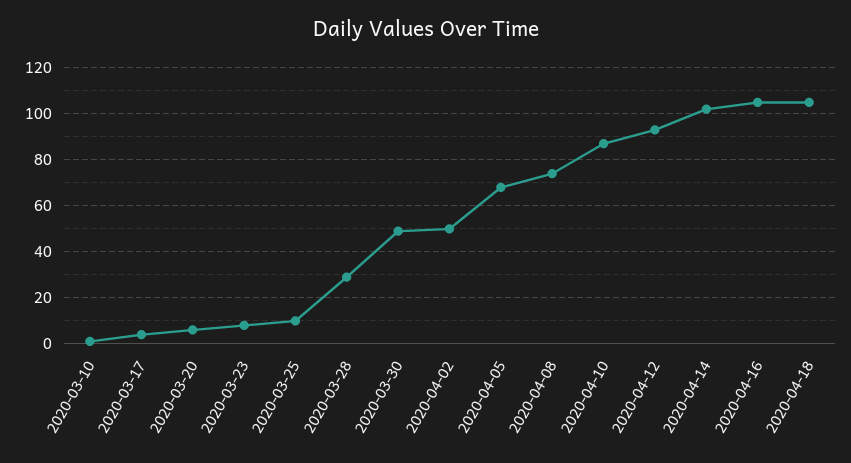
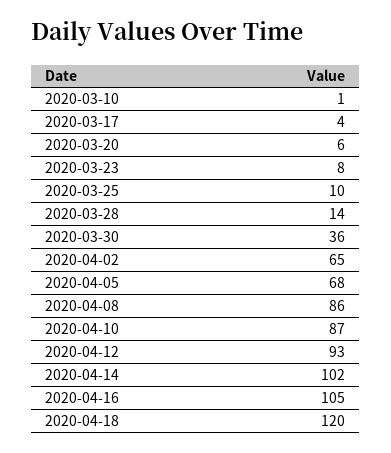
  {
    "2020-03-10": 1,
    "2020-03-17": 4,
    "2020-03-20": 6,
    "2020-03-23": 8,
    "2020-03-25": 10,
-   "2020-03-28": 30,
+   "2020-03-28": 14,
-   "2020-03-30": 50,
+   "2020-03-30": 36,
-   "2020-04-02": 50,
+   "2020-04-02": 65,
    "2020-04-05": 68,
-   "2020-04-08": 75,
+   "2020-04-08": 86,
    "2020-04-10": 87,
    "2020-04-12": 93,
    "2020-04-14": 102,
    "2020-04-16": 105,
-   "2020-04-18": 105
+   "2020-04-18": 120
  }

